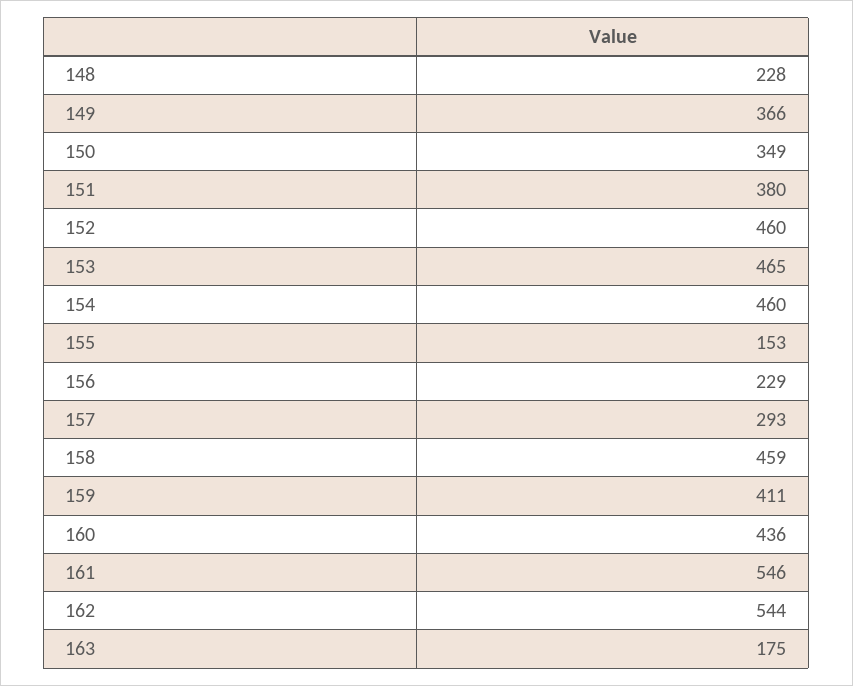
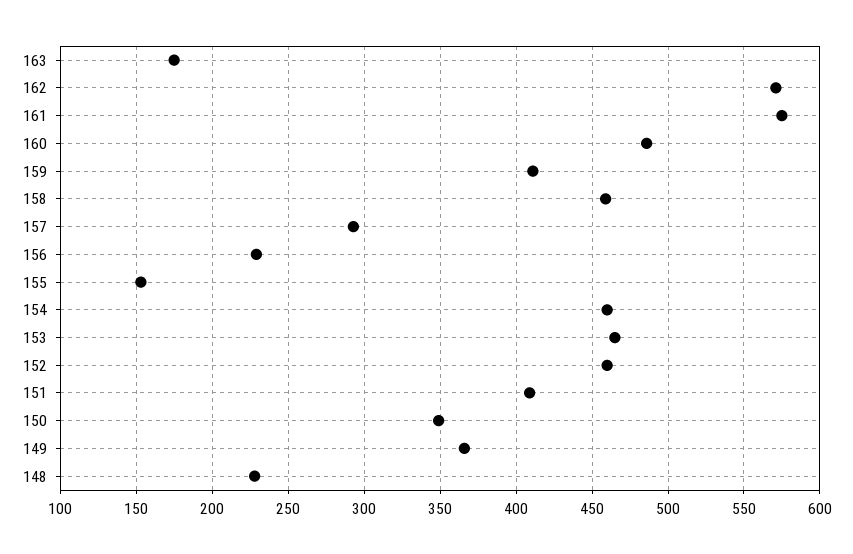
  {
    "148": 228,
    "149": 366,
    "150": 349,
-   "151": 380,
+   "151": 410,
    "152": 460,
    "153": 465,
    "154": 460,
    "155": 153,
    "156": 229,
    "157": 293,
    "158": 459,
    "159": 411,
-   "160": 436,
+   "160": 485,
-   "161": 546,
+   "161": 575,
-   "162": 544,
+   "162": 570,
    "163": 175
  }

